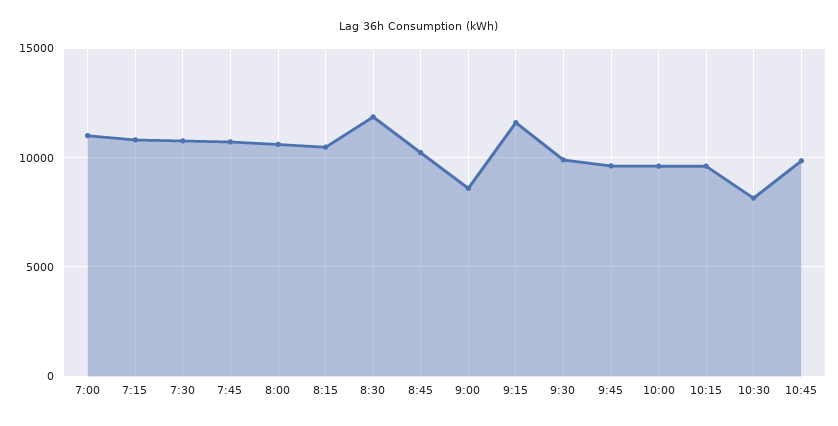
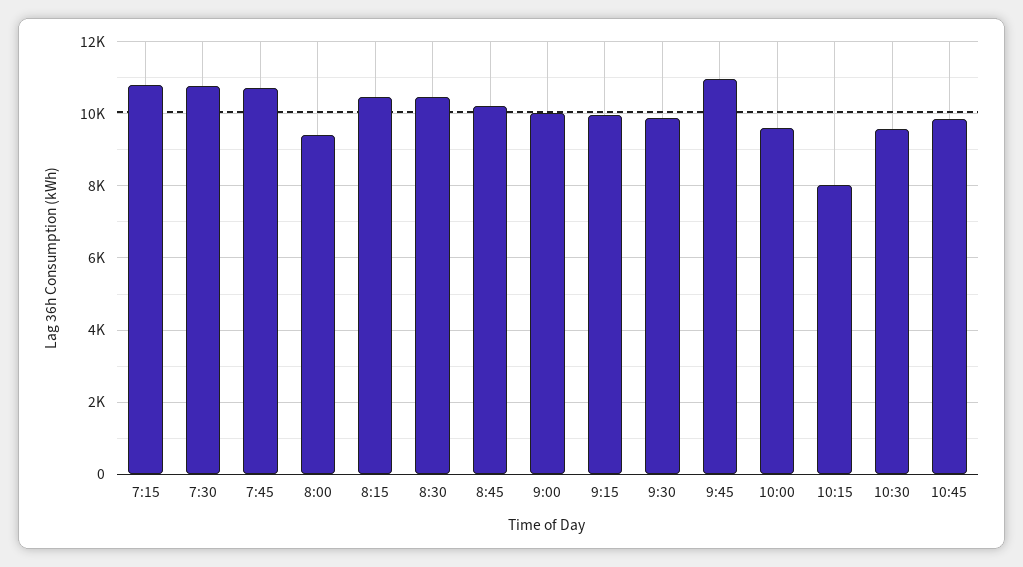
  {
-   "7:00": 11000,
    "7:15": 10800,
    "7:30": 10800,
    "7:45": 10800,
-   "8:00": 10500,
+   "8:00": 9400,
    "8:15": 10400,
-   "8:30": 12000,
+   "8:30": 10400,
    "8:45": 10200,
-   "9:00": 8500,
+   "9:00": 10000,
-   "9:15": 11500,
+   "9:15": 10000,
    "9:30": 9800,
-   "9:45": 9500,
+   "9:45": 11000,
    "10:00": 9600,
-   "10:15": 9500,
+   "10:15": 8000,
-   "10:30": 8000,
+   "10:30": 9600,
    "10:45": 9800
  }

